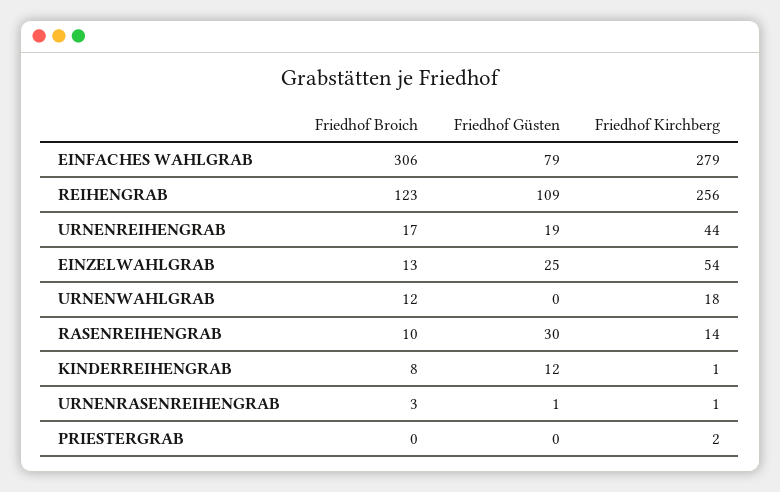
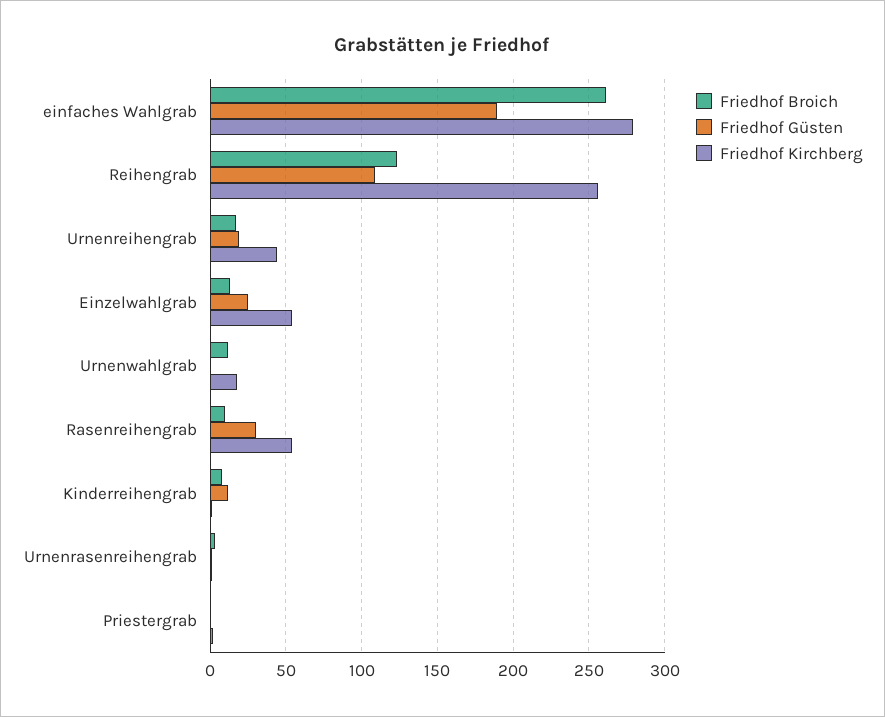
  {
    "Friedhof Broich": {
-     "EINFACHES WAHLGRAB": 306,
+     "EINFACHES WAHLGRAB": 260,
      "REIHENGRAB": 123,
      "URNENREIHENGRAB": 17,
      "EINZELWAHLGRAB": 13,
      "URNENWAHLGRAB": 12,
      "RASENREIHENGRAB": 10,
      "KINDERREIHENGRAB": 8,
      "URNENRASENREIHENGRAB": 3,
      "PRIESTERGRAB": 0
    },
    "Friedhof Güsten": {
-     "EINFACHES WAHLGRAB": 79,
+     "EINFACHES WAHLGRAB": 190,
      "REIHENGRAB": 109,
      "URNENREIHENGRAB": 19,
      "EINZELWAHLGRAB": 25,
      "URNENWAHLGRAB": 0,
      "RASENREIHENGRAB": 30,
      "KINDERREIHENGRAB": 12,
      "URNENRASENREIHENGRAB": 1,
      "PRIESTERGRAB": 0
    },
    "Friedhof Kirchberg": {
      "EINFACHES WAHLGRAB": 279,
      "REIHENGRAB": 256,
      "URNENREIHENGRAB": 44,
      "EINZELWAHLGRAB": 54,
      "URNENWAHLGRAB": 18,
-     "RASENREIHENGRAB": 14,
+     "RASENREIHENGRAB": 55,
      "KINDERREIHENGRAB": 1,
      "URNENRASENREIHENGRAB": 1,
      "PRIESTERGRAB": 2
    }
  }

